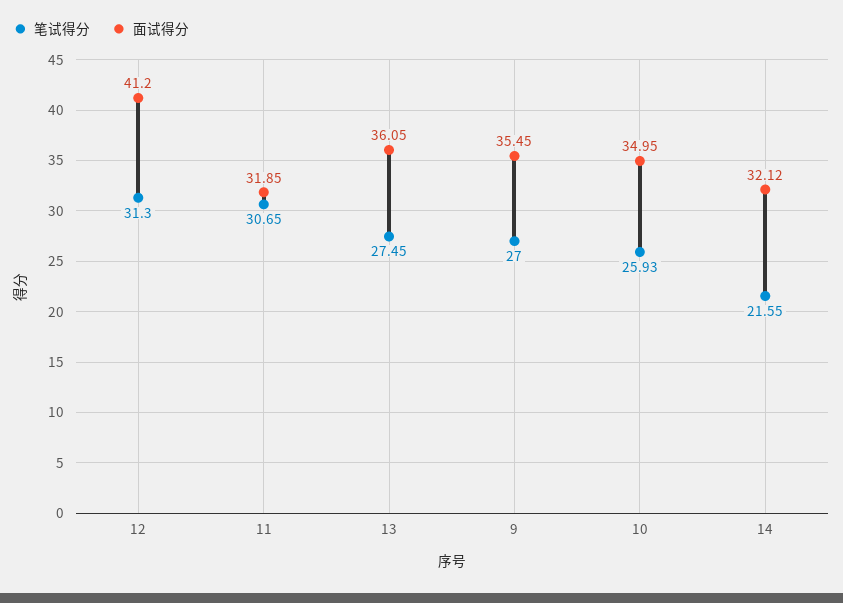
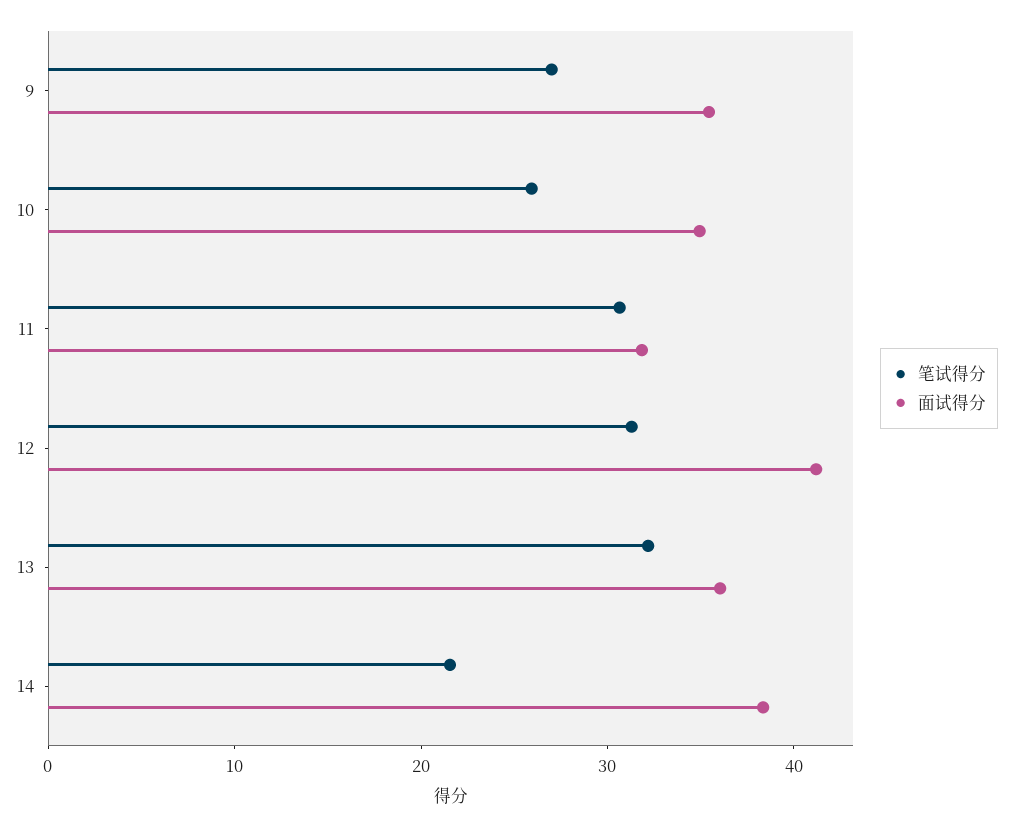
  {
    "笔试得分": {
      "12": 31.3,
      "11": 30.65,
-     "13": 27.45,
+     "13": 32,
      "9": 27,
      "10": 25.93,
      "14": 21.55
    },
    "面试得分": {
      "12": 41.2,
      "11": 31.85,
      "13": 36.05,
      "9": 35.45,
      "10": 34.95,
-     "14": 32.12
+     "14": 38
    }
  }

